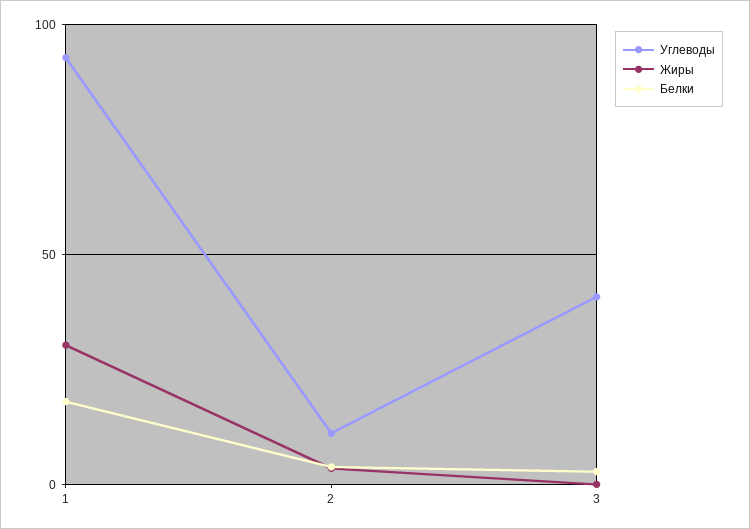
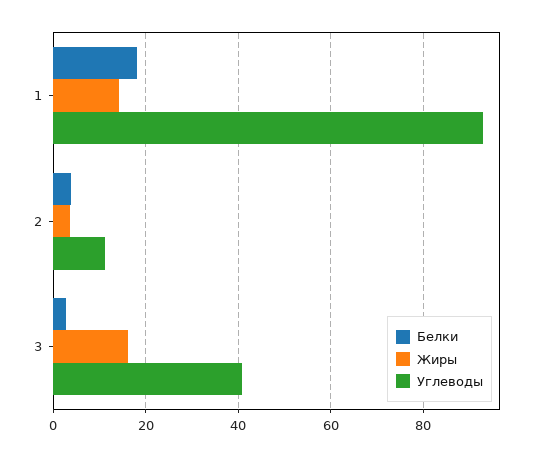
  {
    "Углеводы": {
      "1": 92,
      "2": 12,
      "3": 40
    },
    "Жиры": {
-     "1": 30,
+     "1": 14,
      "2": 4,
-     "3": 0
+     "3": 16
    },
    "Белки": {
      "1": 18,
      "2": 4,
      "3": 2
    }
  }

